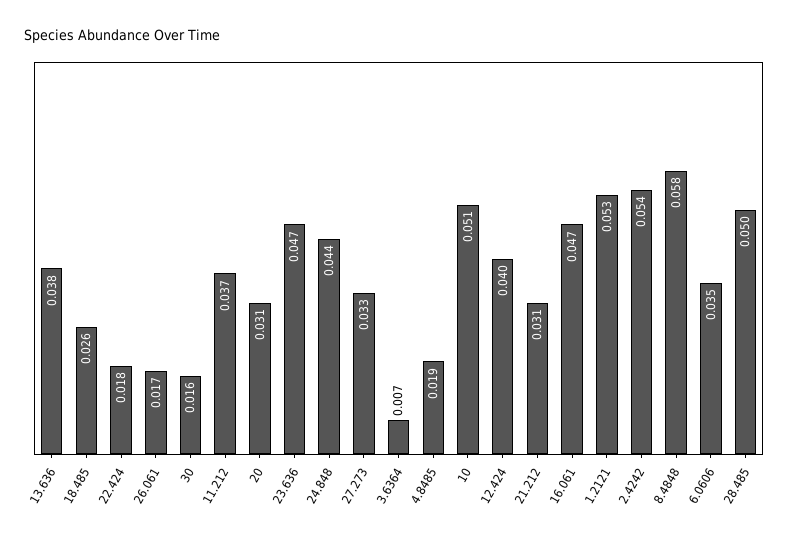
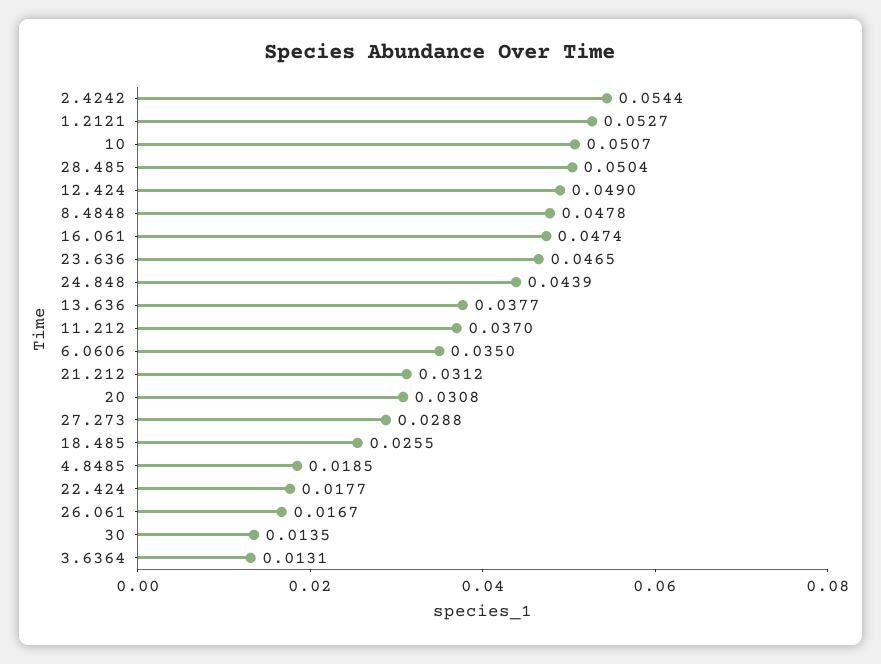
  {
    "13.636": 0.0377,
    "18.485": 0.0255,
    "22.424": 0.0177,
    "26.061": 0.0167,
-   "30": 0.016,
+   "30": 0.0135,
    "11.212": 0.037,
    "20": 0.0308,
    "23.636": 0.0465,
    "24.848": 0.0439,
-   "27.273": 0.033,
+   "27.273": 0.0288,
-   "3.6364": 0.007,
+   "3.6364": 0.0131,
    "4.8485": 0.0185,
    "10": 0.0507,
-   "12.424": 0.04,
+   "12.424": 0.049,
    "21.212": 0.0312,
    "16.061": 0.0474,
    "1.2121": 0.0527,
    "2.4242": 0.0544,
-   "8.4848": 0.058,
+   "8.4848": 0.0478,
    "6.0606": 0.035,
    "28.485": 0.0504
  }

